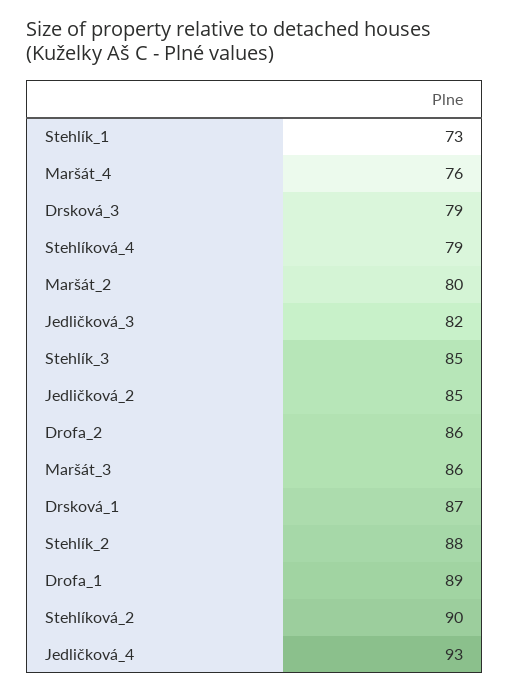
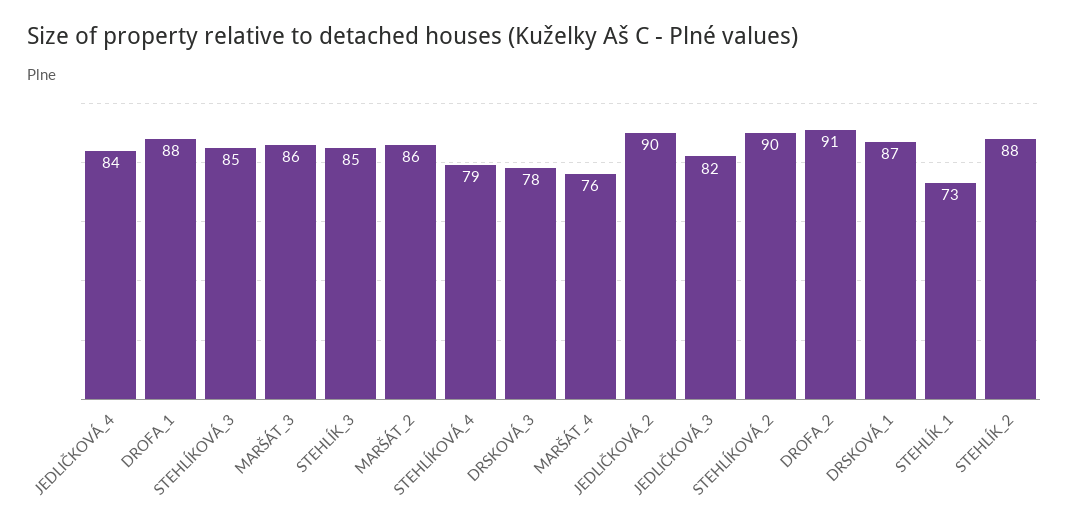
  {
    "Stehlík_1": 73,
    "Maršát_4": 76,
-   "Drsková_3": 79,
+   "Drsková_3": 78,
    "Stehlíková_4": 79,
-   "Maršát_2": 80,
+   "Maršát_2": 86,
    "Jedličková_3": 82,
    "Stehlík_3": 85,
-   "Jedličková_2": 85,
+   "Jedličková_2": 90,
-   "Drofa_2": 86,
+   "Drofa_2": 91,
    "Maršát_3": 86,
    "Drsková_1": 87,
    "Stehlík_2": 88,
-   "Drofa_1": 89,
+   "Drofa_1": 88,
    "Stehlíková_2": 90,
-   "Jedličková_4": 93
+   "Jedličková_4": 84,
+   "STEHLÍKOVÁ_3": 85
  }

